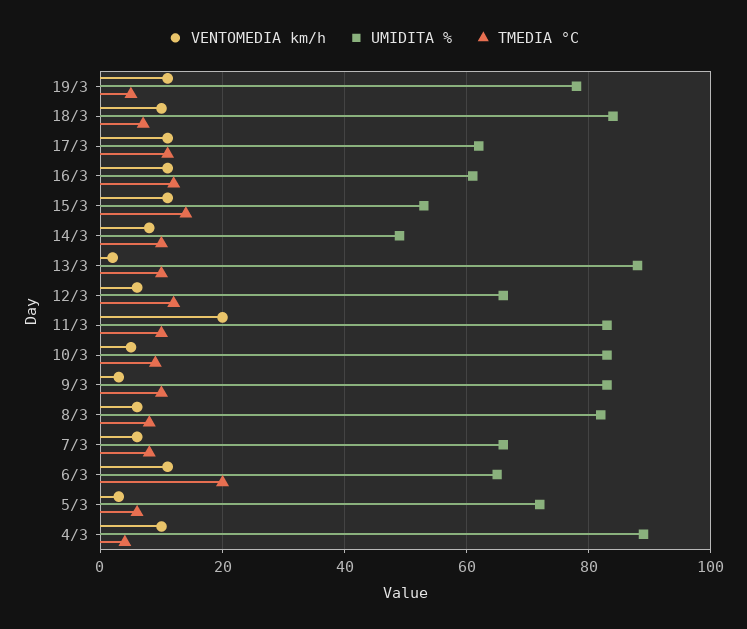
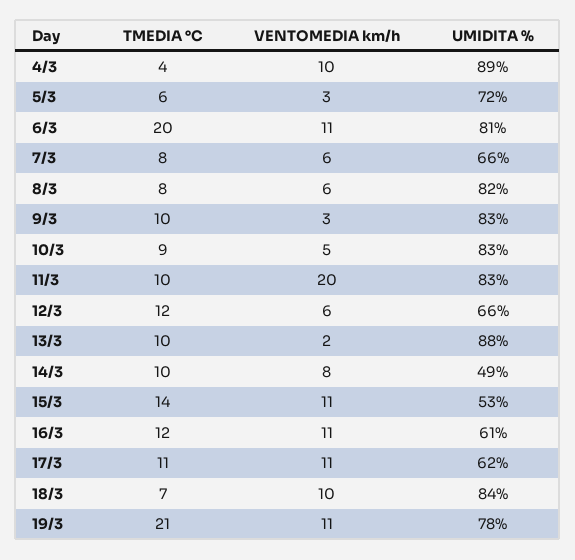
  {
    "VENTOMEDIA km/h": {
      "19/3": 11,
      "18/3": 10,
      "17/3": 11,
      "16/3": 11,
      "15/3": 11,
      "14/3": 8,
      "13/3": 2,
      "12/3": 6,
      "11/3": 20,
      "10/3": 5,
      "9/3": 3,
      "8/3": 6,
      "7/3": 6,
      "6/3": 11,
      "5/3": 3,
      "4/3": 10
    },
    "UMIDITA %": {
      "19/3": 78,
      "18/3": 84,
      "17/3": 62,
      "16/3": 61,
      "15/3": 53,
      "14/3": 49,
      "13/3": 88,
      "12/3": 66,
      "11/3": 83,
      "10/3": 83,
      "9/3": 83,
      "8/3": 82,
      "7/3": 66,
-     "6/3": 65,
+     "6/3": 81,
      "5/3": 72,
      "4/3": 89
    },
    "TMEDIA °C": {
-     "19/3": 5,
+     "19/3": 21,
      "18/3": 7,
      "17/3": 11,
      "16/3": 12,
      "15/3": 14,
      "14/3": 10,
      "13/3": 10,
      "12/3": 12,
      "11/3": 10,
      "10/3": 9,
      "9/3": 10,
      "8/3": 8,
      "7/3": 8,
      "6/3": 20,
      "5/3": 6,
      "4/3": 4
    }
  }

